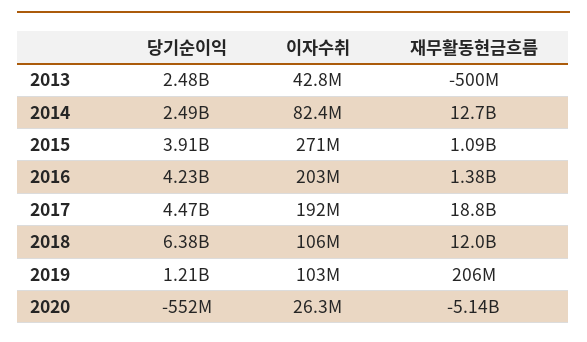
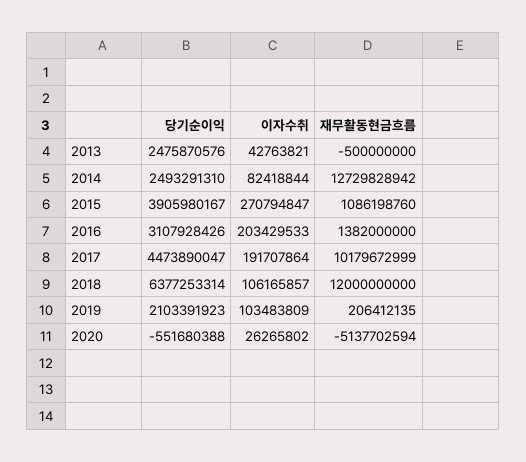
  {
    "당기순이익": {
      "2013": 2475870576,
      "2014": 2493291310,
      "2015": 3905980167,
-     "2016": 4230000000,
+     "2016": 3107928426,
      "2017": 4473890047,
      "2018": 6377253314,
-     "2019": 1210000000,
+     "2019": 2103391923,
      "2020": -551680388
    },
    "이자수취": {
      "2013": 42763821,
      "2014": 82418844,
      "2015": 270794847,
      "2016": 203429533,
      "2017": 191707864,
      "2018": 106165857,
      "2019": 103483809,
      "2020": 26265802
    },
    "재무활동현금흐름": {
      "2013": -500000000,
      "2014": 12729828942,
      "2015": 1086198760,
      "2016": 1382000000,
-     "2017": 18800000000,
+     "2017": 10179672999,
      "2018": 12000000000,
      "2019": 206412135,
      "2020": -5137702594
    }
  }

